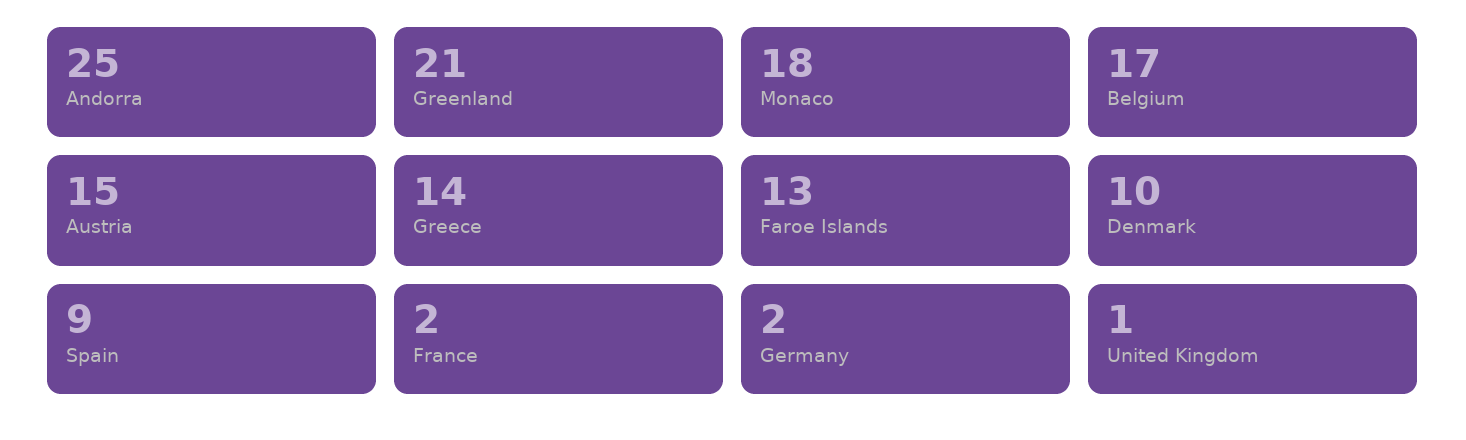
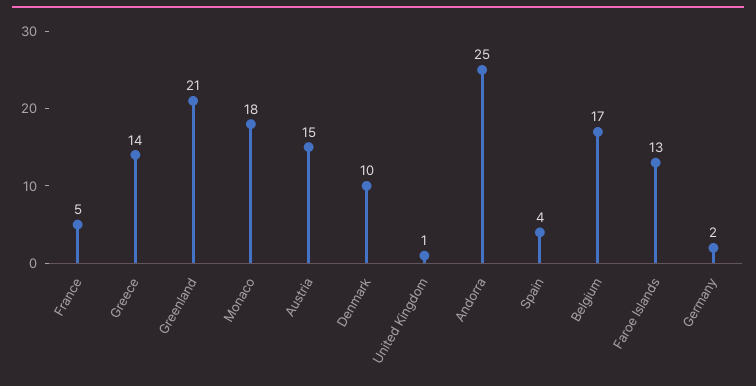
  {
    "Andorra": 25,
    "Greenland": 21,
    "Monaco": 18,
    "Belgium": 17,
    "Austria": 15,
    "Greece": 14,
    "Faroe Islands": 13,
    "Denmark": 10,
-   "Spain": 9,
+   "Spain": 4,
-   "France": 2,
+   "France": 5,
    "Germany": 2,
    "United Kingdom": 1
  }

